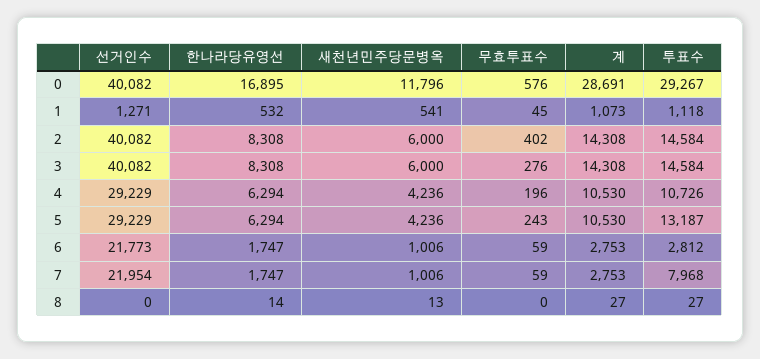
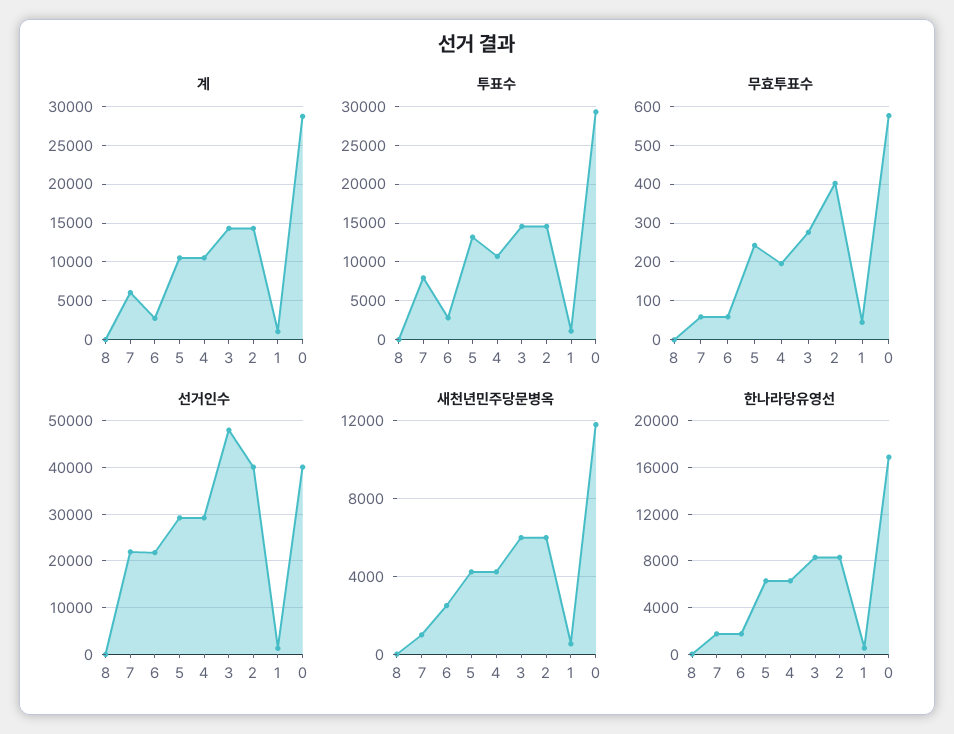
  {
    "선거인수": {
      "0": 40082,
      "1": 1271,
      "2": 40082,
-     "3": 40082,
+     "3": 48000,
      "4": 29229,
      "5": 29229,
      "6": 21773,
      "7": 21954,
      "8": 0
    },
    "한나라당유영선": {
      "0": 16895,
      "1": 532,
      "2": 8308,
      "3": 8308,
      "4": 6294,
      "5": 6294,
      "6": 1747,
      "7": 1747,
      "8": 14
    },
    "새천년민주당문병옥": {
      "0": 11796,
      "1": 541,
      "2": 6000,
      "3": 6000,
      "4": 4236,
      "5": 4236,
-     "6": 1006,
+     "6": 2500,
      "7": 1006,
      "8": 13
    },
    "무효투표수": {
      "0": 576,
      "1": 45,
      "2": 402,
      "3": 276,
      "4": 196,
      "5": 243,
      "6": 59,
      "7": 59,
      "8": 0
    },
    "계": {
      "0": 28691,
      "1": 1073,
      "2": 14308,
      "3": 14308,
      "4": 10530,
      "5": 10530,
      "6": 2753,
-     "7": 2753,
+     "7": 6000,
      "8": 27
    },
    "투표수": {
      "0": 29267,
      "1": 1118,
      "2": 14584,
      "3": 14584,
      "4": 10726,
      "5": 13187,
      "6": 2812,
      "7": 7968,
      "8": 27
    }
  }

